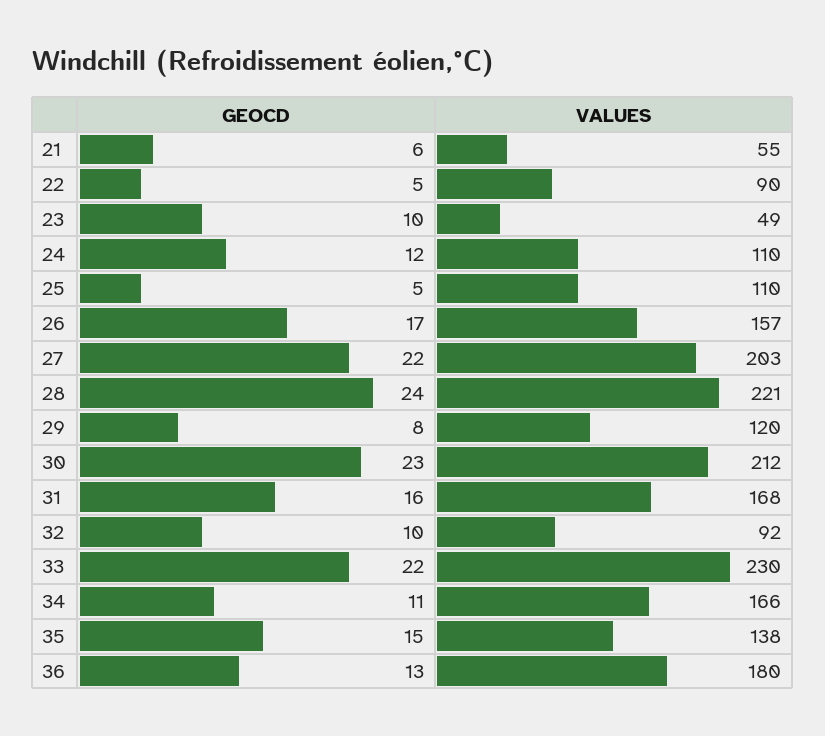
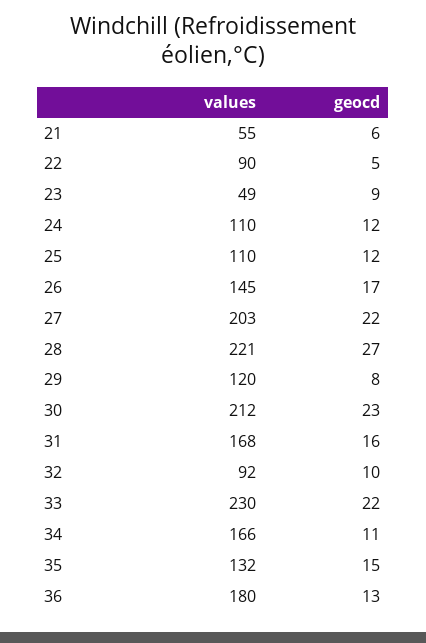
  {
    "GEOCD": {
      "21": 6,
      "22": 5,
-     "23": 10,
+     "23": 9,
      "24": 12,
-     "25": 5,
+     "25": 12,
      "26": 17,
      "27": 22,
-     "28": 24,
+     "28": 27,
      "29": 8,
      "30": 23,
      "31": 16,
      "32": 10,
      "33": 22,
      "34": 11,
      "35": 15,
      "36": 13
    },
    "VALUES": {
      "21": 55,
      "22": 90,
      "23": 49,
      "24": 110,
      "25": 110,
-     "26": 157,
+     "26": 145,
      "27": 203,
      "28": 221,
      "29": 120,
      "30": 212,
      "31": 168,
      "32": 92,
      "33": 230,
      "34": 166,
-     "35": 138,
+     "35": 132,
      "36": 180
    }
  }

